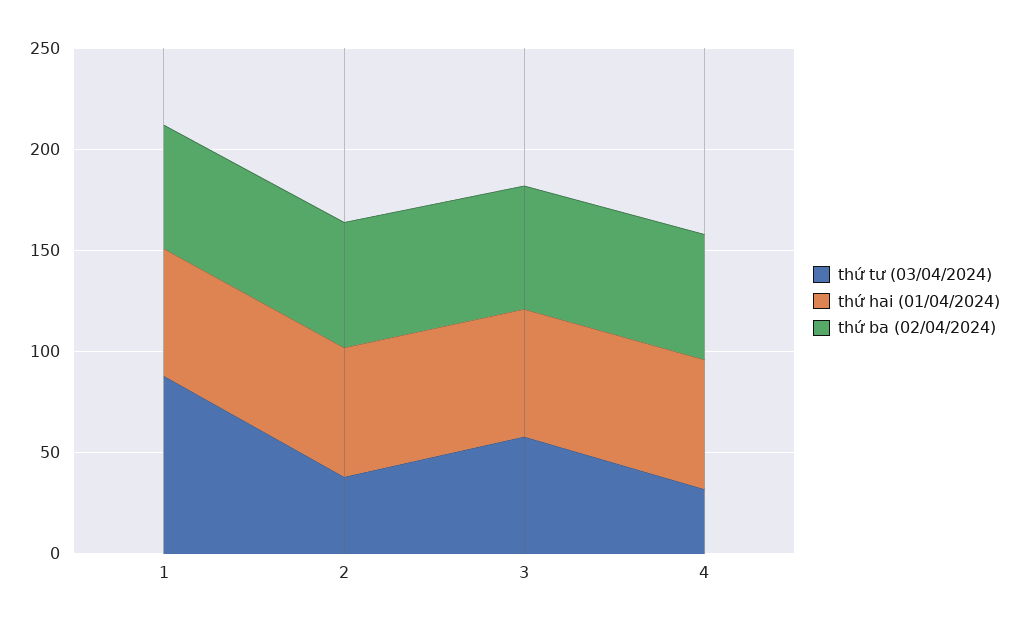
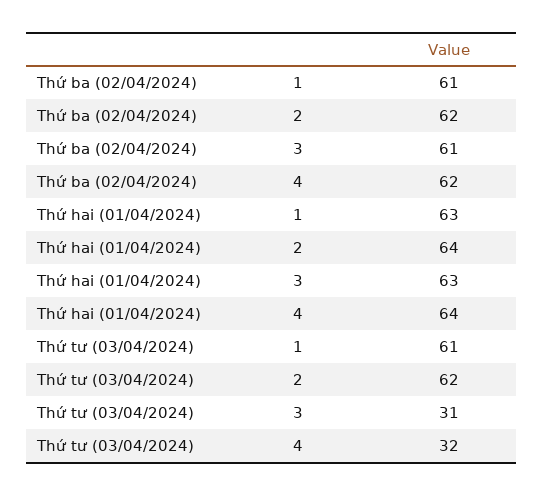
  {
    "thứ tư (03/04/2024)": {
-     "1": 90,
+     "1": 61,
-     "2": 40,
+     "2": 62,
-     "3": 60,
+     "3": 31,
      "4": 32
    },
    "thứ hai (01/04/2024)": {
      "1": 63,
      "2": 64,
      "3": 63,
      "4": 64
    },
    "thứ ba (02/04/2024)": {
      "1": 61,
      "2": 62,
      "3": 61,
      "4": 62
    }
  }

